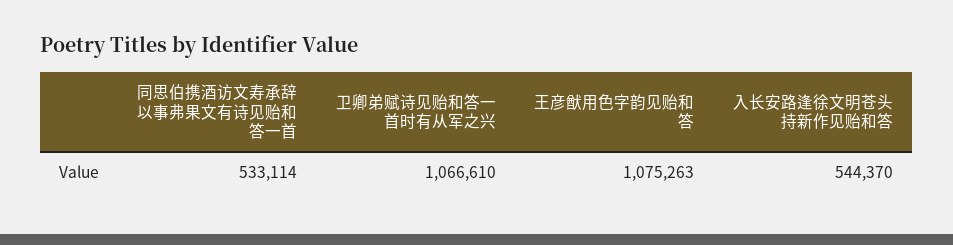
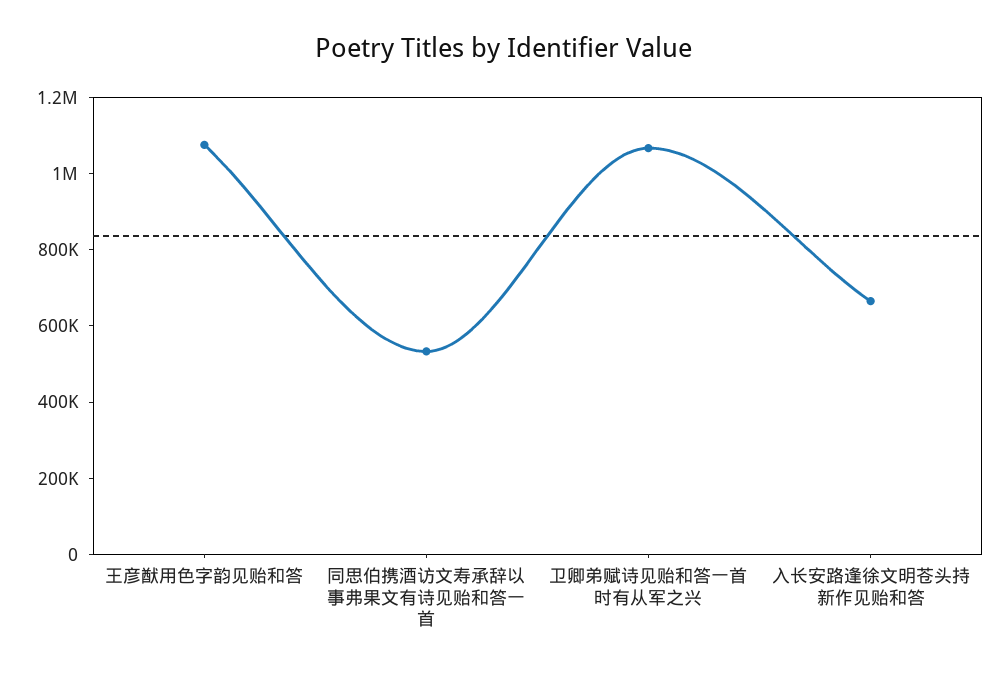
  {
    "同思伯携酒访文寿承辞以事弗果文有诗见贻和答一首": 533114,
    "卫卿弟赋诗见贻和答一首时有从军之兴": 1066610,
    "王彦猷用色字韵见贻和答": 1075263,
-   "入长安路逢徐文明苍头持新作见贻和答": 544370
+   "入长安路逢徐文明苍头持新作见贻和答": 650000
  }

